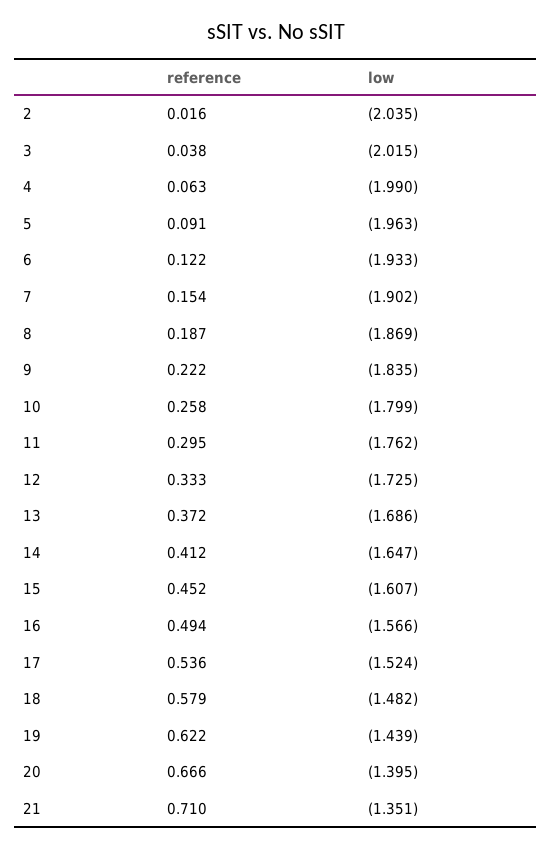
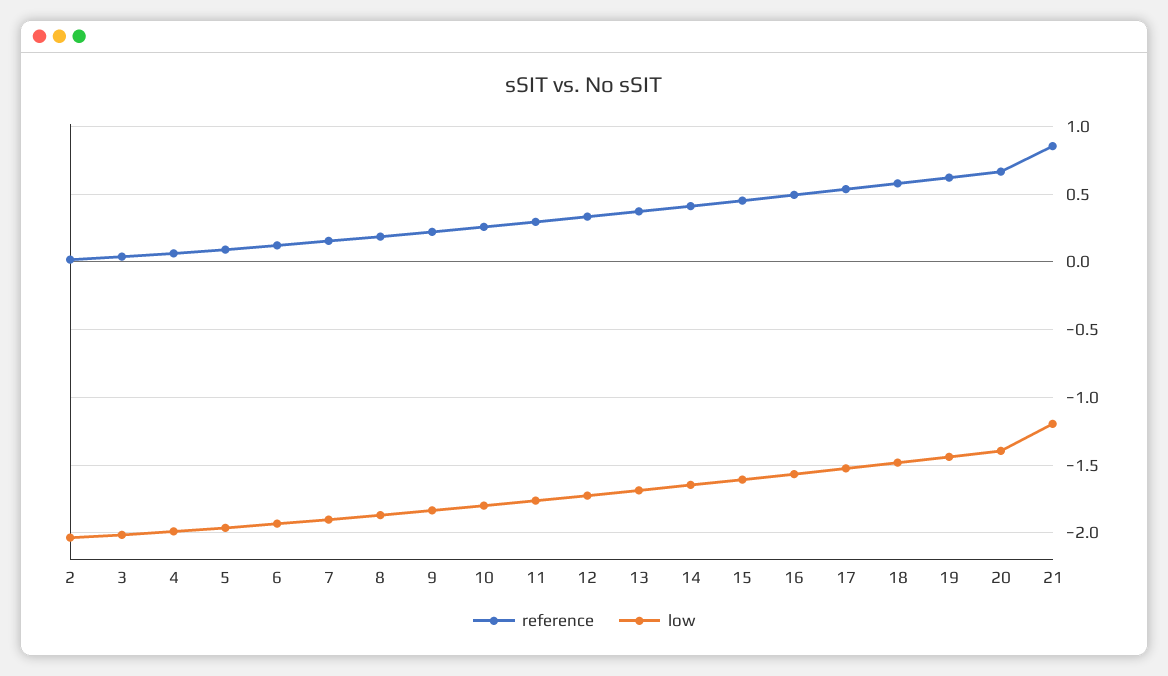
  {
    "reference": {
      "2": 0.016,
      "3": 0.038,
      "4": 0.063,
      "5": 0.091,
      "6": 0.122,
      "7": 0.154,
      "8": 0.187,
      "9": 0.222,
      "10": 0.258,
      "11": 0.295,
      "12": 0.333,
      "13": 0.372,
      "14": 0.412,
      "15": 0.452,
      "16": 0.494,
      "17": 0.536,
      "18": 0.579,
      "19": 0.622,
      "20": 0.666,
-     "21": 0.71
+     "21": 0.85
    },
    "low": {
      "2": -2.035,
      "3": -2.015,
      "4": -1.99,
      "5": -1.963,
      "6": -1.933,
      "7": -1.902,
      "8": -1.869,
      "9": -1.835,
      "10": -1.799,
      "11": -1.762,
      "12": -1.725,
      "13": -1.686,
      "14": -1.647,
      "15": -1.607,
      "16": -1.566,
      "17": -1.524,
      "18": -1.482,
      "19": -1.439,
      "20": -1.395,
-     "21": -1.351
+     "21": -1.2
    }
  }

